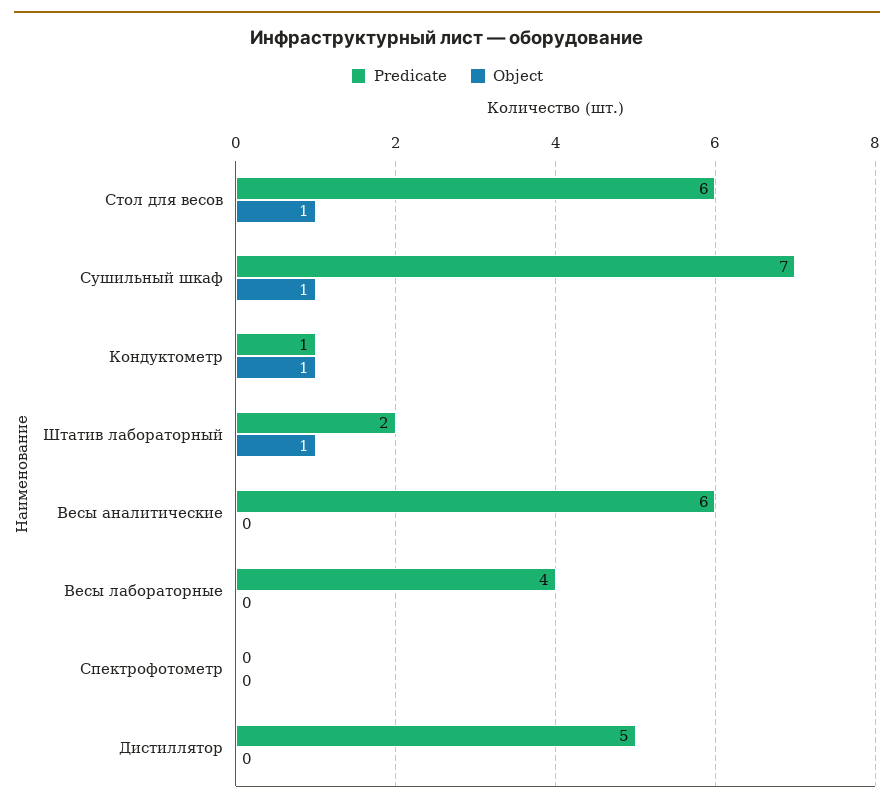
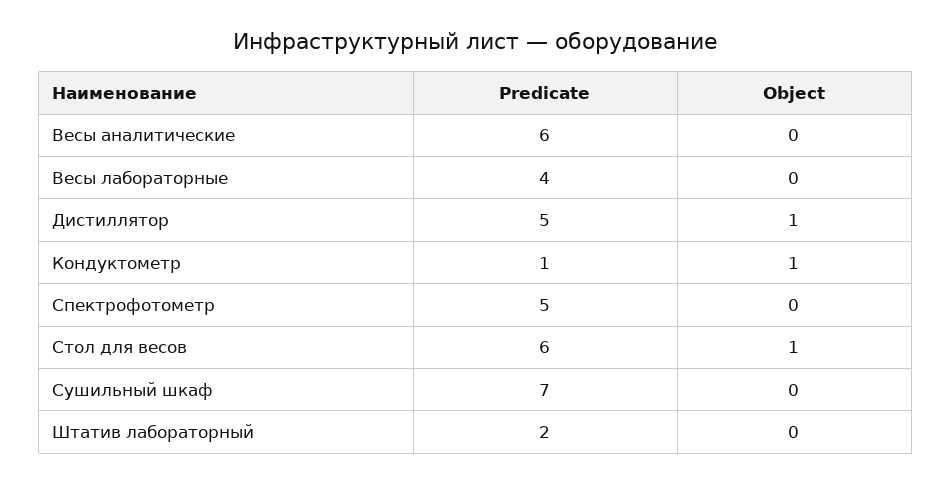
  {
    "Predicate": {
      "Стол для весов": 6,
      "Сушильный шкаф": 7,
      "Кондуктометр": 1,
      "Штатив лабораторный": 2,
      "Весы аналитические": 6,
      "Весы лабораторные": 4,
-     "Спектрофотометр": 0,
+     "Спектрофотометр": 5,
      "Дистиллятор": 5
    },
    "Object": {
      "Стол для весов": 1,
-     "Сушильный шкаф": 1,
+     "Сушильный шкаф": 0,
      "Кондуктометр": 1,
-     "Штатив лабораторный": 1,
+     "Штатив лабораторный": 0,
      "Весы аналитические": 0,
      "Весы лабораторные": 0,
      "Спектрофотометр": 0,
-     "Дистиллятор": 0
+     "Дистиллятор": 1
    }
  }

